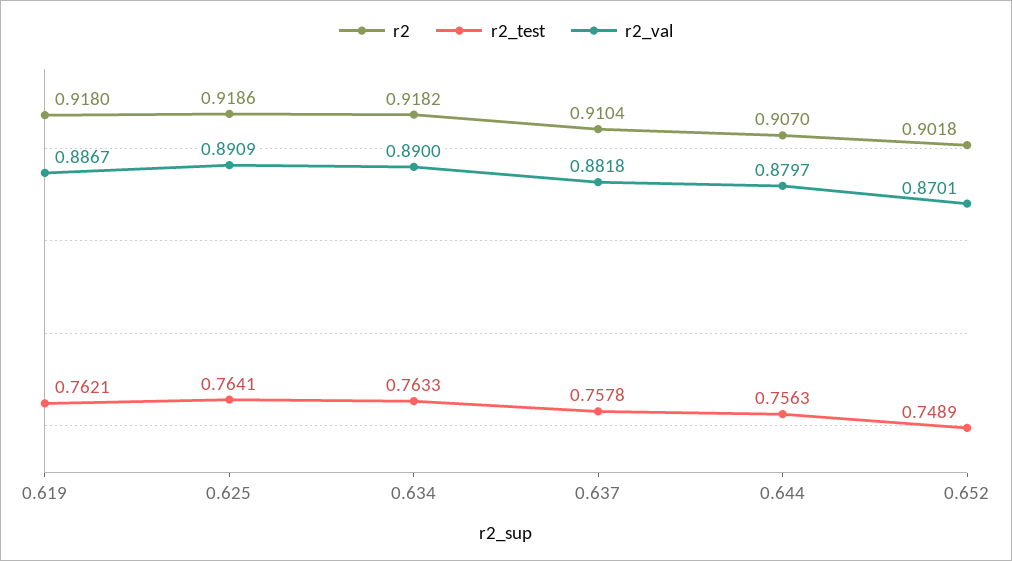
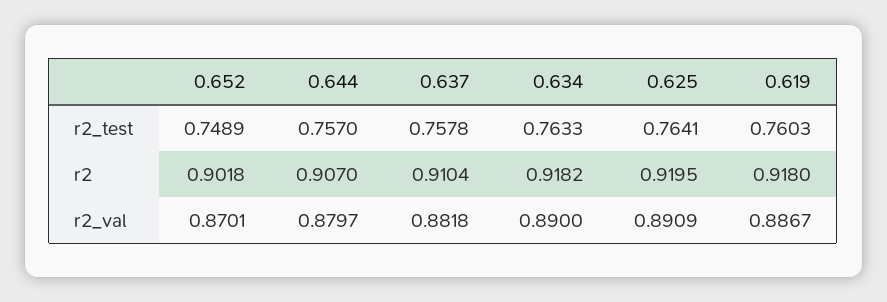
  {
    "r2": {
      "0.619": 0.918,
-     "0.625": 0.9186,
+     "0.625": 0.9195,
      "0.634": 0.9182,
      "0.637": 0.9104,
      "0.644": 0.907,
      "0.652": 0.9018
    },
    "r2_test": {
-     "0.619": 0.7621,
+     "0.619": 0.7603,
      "0.625": 0.7641,
      "0.634": 0.7633,
      "0.637": 0.7578,
-     "0.644": 0.7563,
+     "0.644": 0.757,
      "0.652": 0.7489
    },
    "r2_val": {
      "0.619": 0.8867,
      "0.625": 0.8909,
      "0.634": 0.89,
      "0.637": 0.8818,
      "0.644": 0.8797,
      "0.652": 0.8701
    }
  }

